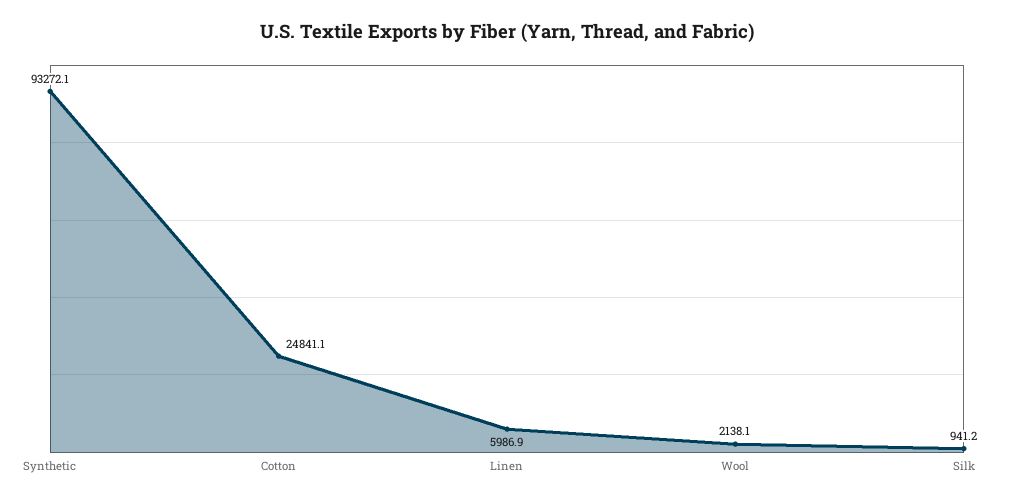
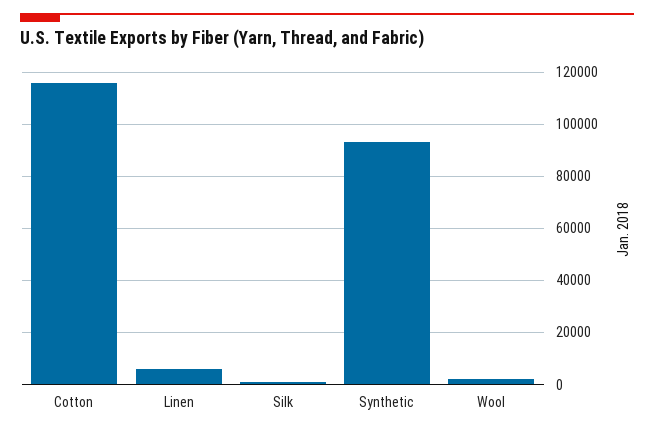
  {
    "Synthetic": 93272.1,
-   "Cotton": 24841.1,
+   "Cotton": 115000,
    "Linen": 5986.9,
    "Wool": 2138.1,
    "Silk": 941.2
  }

